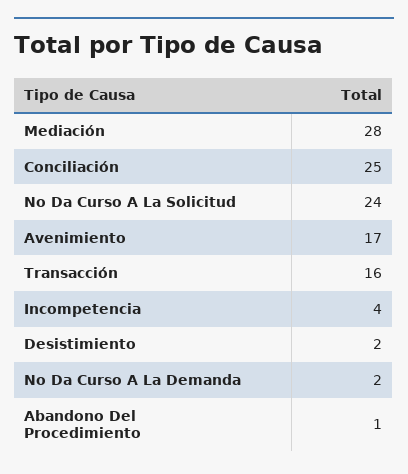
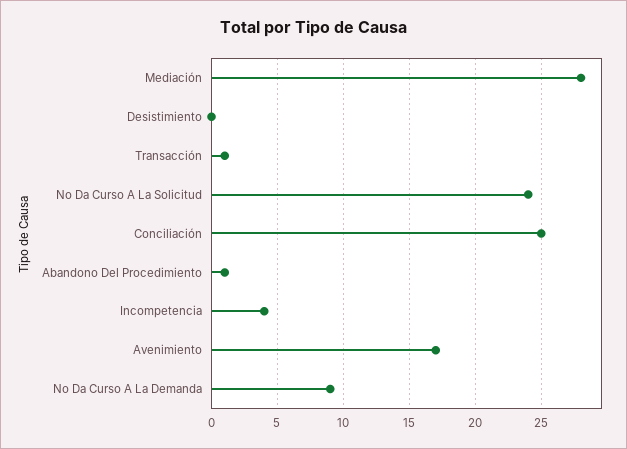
  {
    "Mediación": 28,
    "Conciliación": 25,
    "No Da Curso A La Solicitud": 24,
    "Avenimiento": 17,
-   "Transacción": 16,
+   "Transacción": 1,
    "Incompetencia": 4,
-   "Desistimiento": 2,
+   "Desistimiento": 0,
-   "No Da Curso A La Demanda": 2,
+   "No Da Curso A La Demanda": 9,
    "Abandono Del Procedimiento": 1
  }

